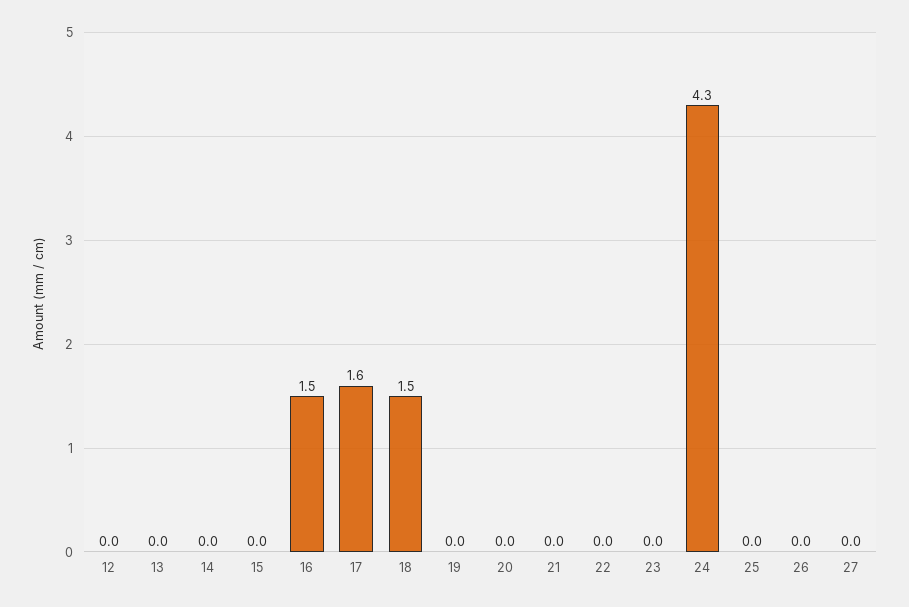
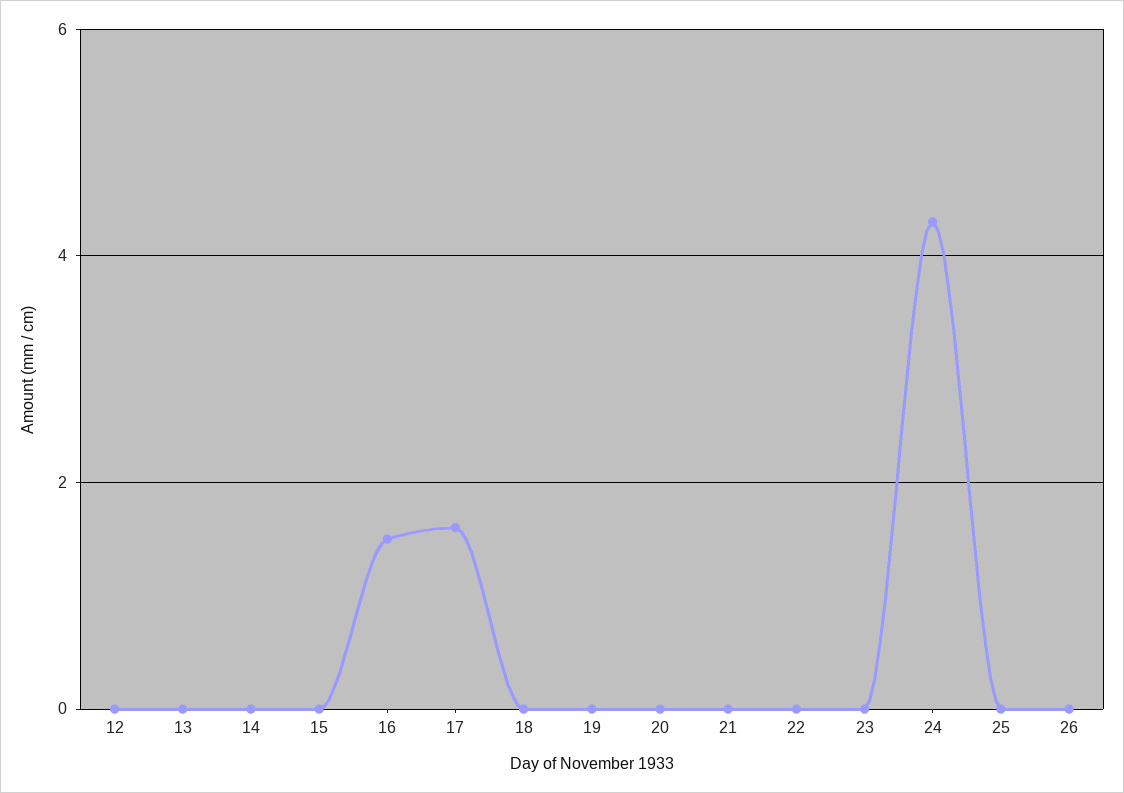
  {
    "12": 0,
    "13": 0,
    "14": 0,
    "15": 0,
    "16": 1.5,
    "17": 1.6,
-   "18": 1.5,
+   "18": 0,
    "19": 0,
    "20": 0,
    "21": 0,
    "22": 0,
    "23": 0,
    "24": 4.3,
    "25": 0,
-   "26": 0,
+   "26": 0
-   "27": 0
  }

